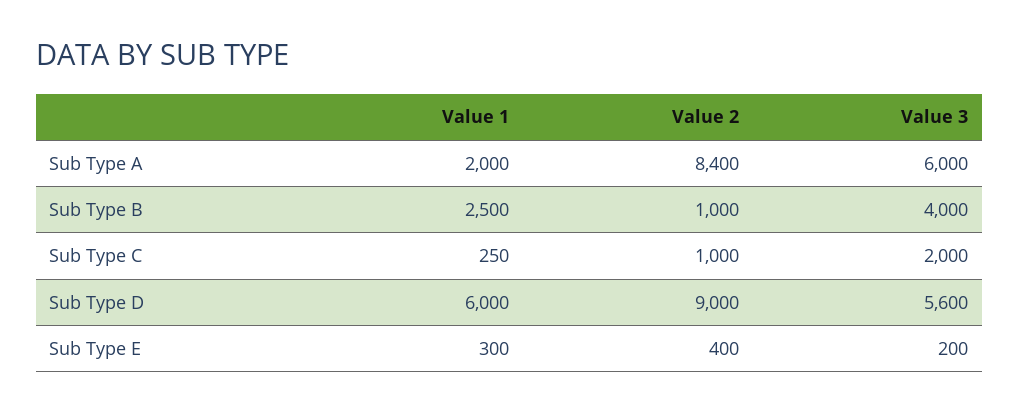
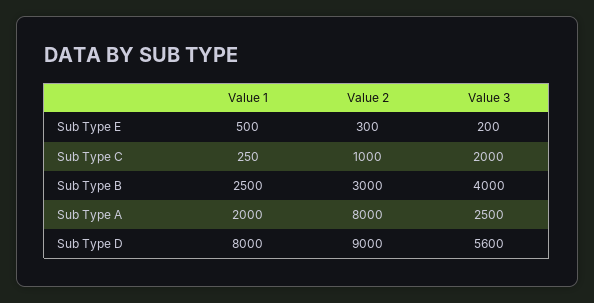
  {
    "Value 1": {
      "Sub Type A": 2000,
      "Sub Type B": 2500,
      "Sub Type C": 250,
-     "Sub Type D": 6000,
+     "Sub Type D": 8000,
-     "Sub Type E": 300
+     "Sub Type E": 500
    },
    "Value 2": {
-     "Sub Type A": 8400,
+     "Sub Type A": 8000,
-     "Sub Type B": 1000,
+     "Sub Type B": 3000,
      "Sub Type C": 1000,
      "Sub Type D": 9000,
-     "Sub Type E": 400
+     "Sub Type E": 300
    },
    "Value 3": {
-     "Sub Type A": 6000,
+     "Sub Type A": 2500,
      "Sub Type B": 4000,
      "Sub Type C": 2000,
      "Sub Type D": 5600,
      "Sub Type E": 200
    }
  }

